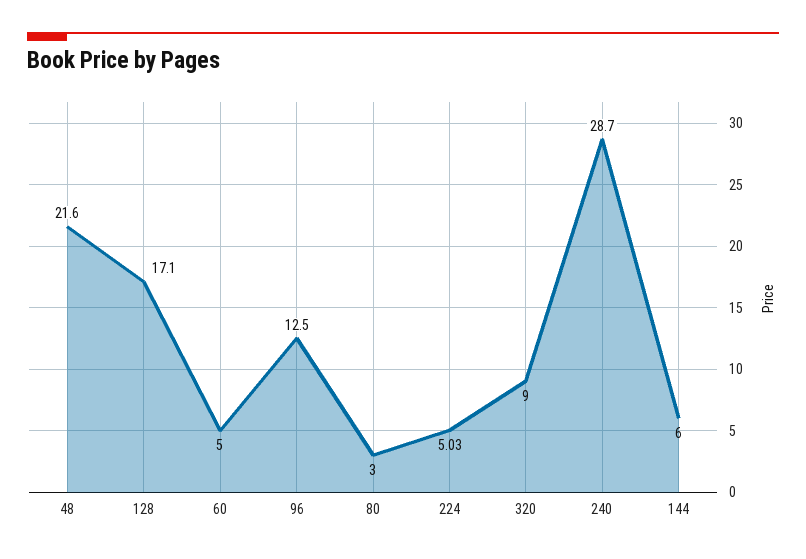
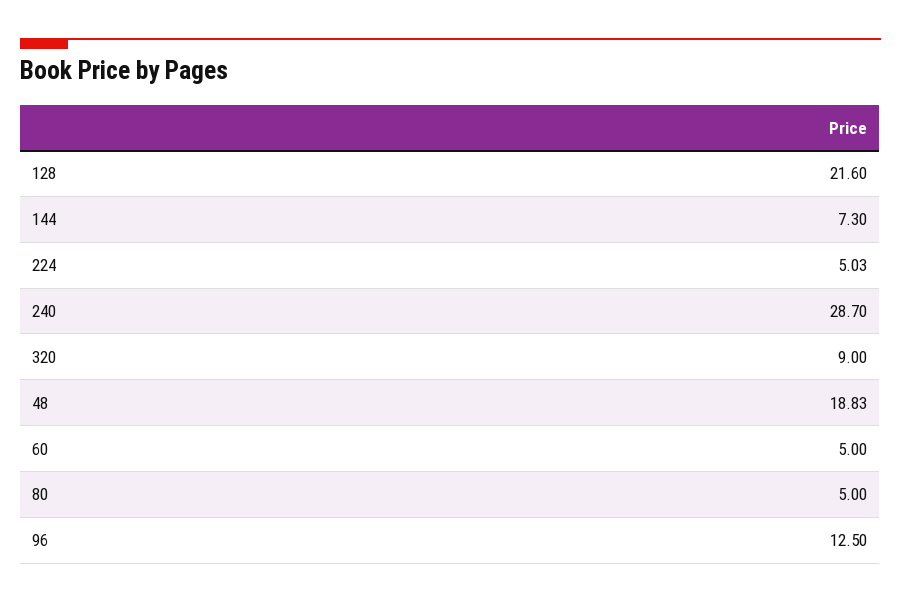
  {
-   "48": 21.6,
+   "48": 18.83,
-   "128": 17.1,
+   "128": 21.6,
    "60": 5,
    "96": 12.5,
-   "80": 3,
+   "80": 5,
    "224": 5.03,
    "320": 9,
    "240": 28.7,
-   "144": 6
+   "144": 7.3
  }

